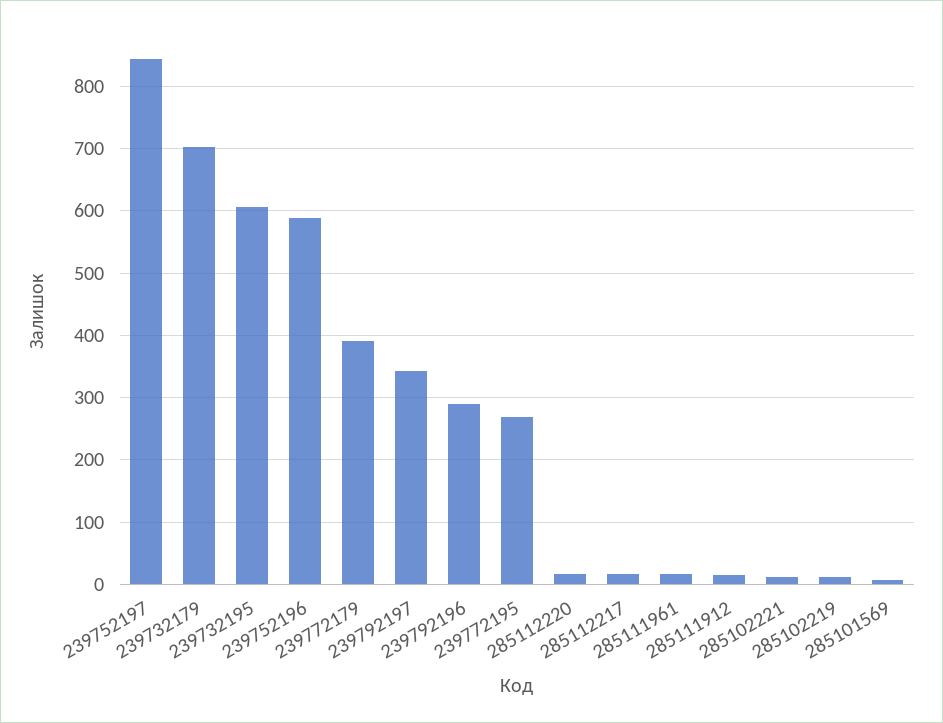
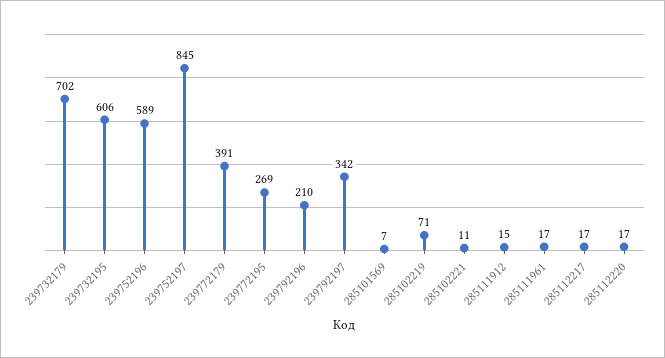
  {
    "239752197": 845,
    "239732179": 702,
    "239732195": 606,
    "239752196": 589,
    "239772179": 391,
    "239792197": 342,
-   "239792196": 290,
+   "239792196": 210,
    "239772195": 269,
    "285112220": 17,
    "285112217": 17,
    "285111961": 17,
    "285111912": 15,
    "285102221": 11,
-   "285102219": 10,
+   "285102219": 71,
    "285101569": 7
  }

